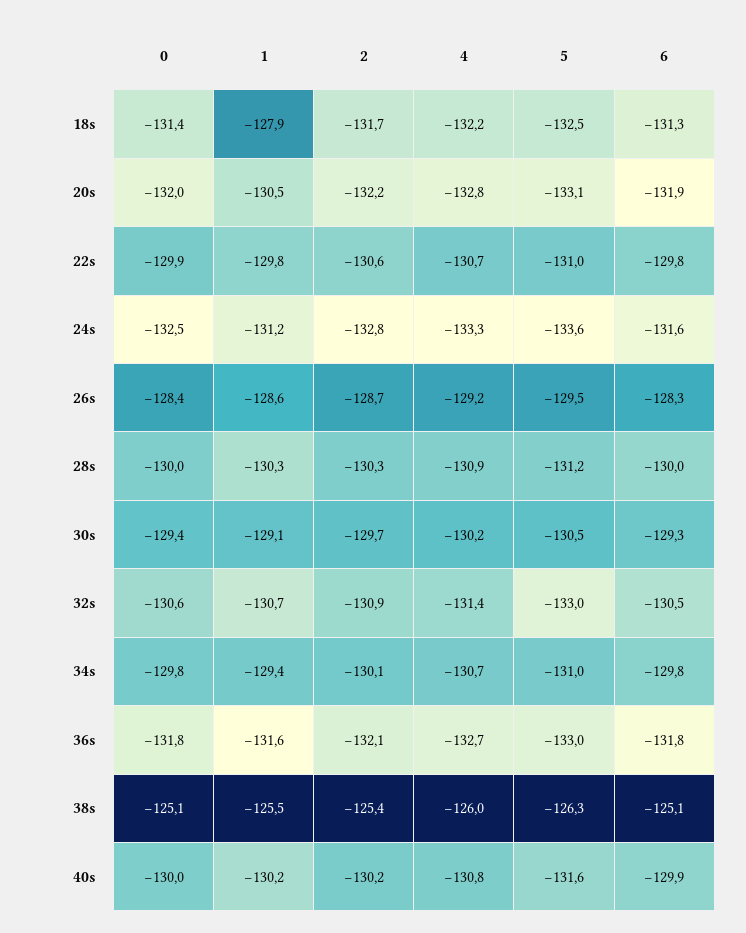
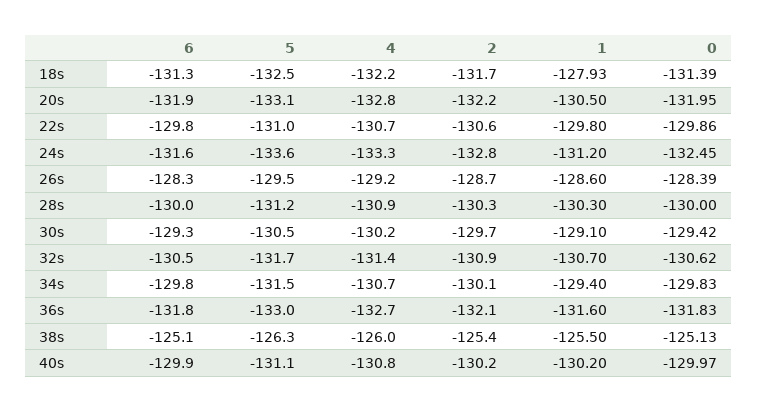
  {
    "0": {
      "18s": -131.39,
      "20s": -131.95,
      "22s": -129.86,
      "24s": -132.45,
      "26s": -128.39,
      "28s": -130,
      "30s": -129.42,
      "32s": -130.62,
      "34s": -129.83,
      "36s": -131.83,
      "38s": -125.13,
      "40s": -129.97
    },
    "1": {
      "18s": -127.93,
      "20s": -130.5,
      "22s": -129.8,
      "24s": -131.2,
      "26s": -128.6,
      "28s": -130.3,
      "30s": -129.1,
      "32s": -130.7,
      "34s": -129.4,
      "36s": -131.6,
      "38s": -125.5,
      "40s": -130.2
    },
    "2": {
      "18s": -131.7,
      "20s": -132.2,
      "22s": -130.6,
      "24s": -132.8,
      "26s": -128.7,
      "28s": -130.3,
      "30s": -129.7,
      "32s": -130.9,
      "34s": -130.1,
      "36s": -132.1,
      "38s": -125.4,
      "40s": -130.2
    },
    "4": {
      "18s": -132.2,
      "20s": -132.8,
      "22s": -130.7,
      "24s": -133.3,
      "26s": -129.2,
      "28s": -130.9,
      "30s": -130.2,
      "32s": -131.4,
      "34s": -130.7,
      "36s": -132.7,
      "38s": -126,
      "40s": -130.8
    },
    "5": {
      "18s": -132.5,
      "20s": -133.1,
      "22s": -131,
      "24s": -133.6,
      "26s": -129.5,
      "28s": -131.2,
      "30s": -130.5,
-     "32s": -133,
+     "32s": -131.7,
-     "34s": -131,
+     "34s": -131.5,
      "36s": -133,
      "38s": -126.3,
-     "40s": -131.6
+     "40s": -131.1
    },
    "6": {
      "18s": -131.3,
      "20s": -131.9,
      "22s": -129.8,
      "24s": -131.6,
      "26s": -128.3,
      "28s": -130,
      "30s": -129.3,
      "32s": -130.5,
      "34s": -129.8,
      "36s": -131.8,
      "38s": -125.1,
      "40s": -129.9
    }
  }

